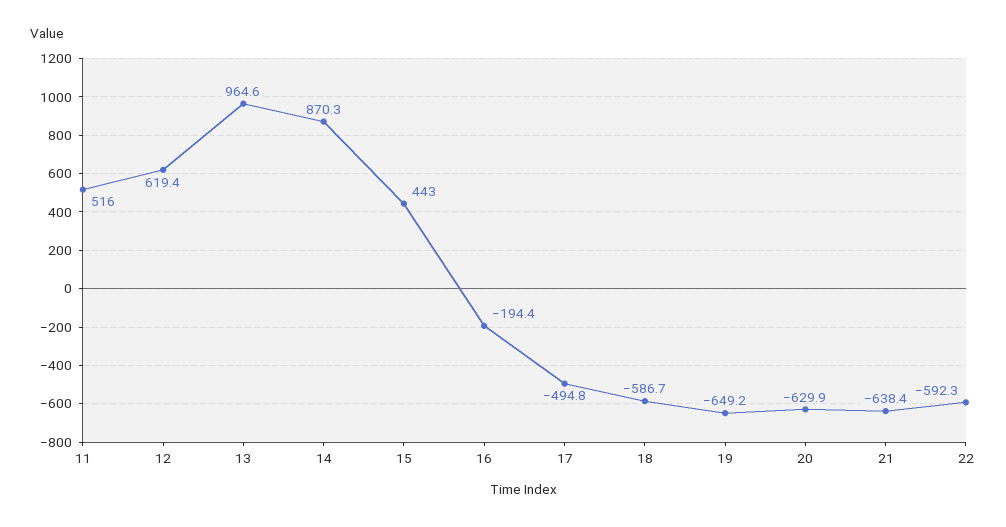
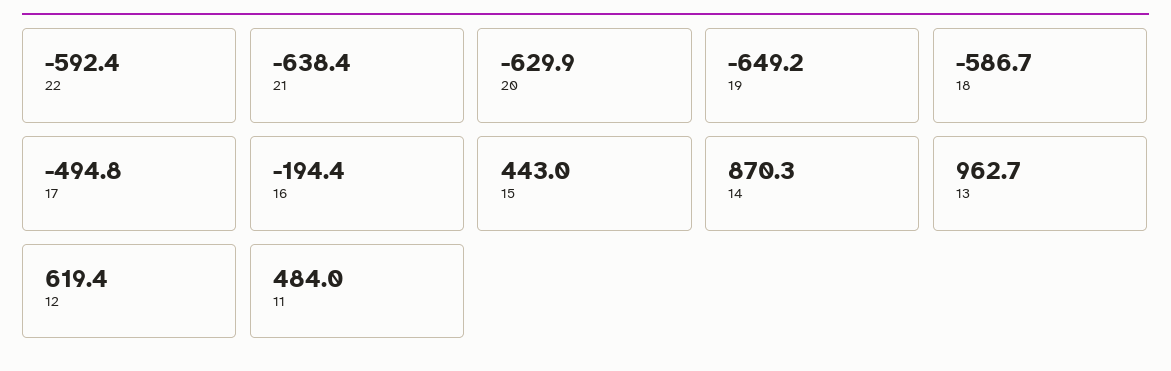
  {
-   "11": 516,
+   "11": 484,
    "12": 619.4,
-   "13": 964.6,
+   "13": 962.7,
    "14": 870.3,
    "15": 443,
    "16": -194.4,
    "17": -494.8,
    "18": -586.7,
    "19": -649.2,
    "20": -629.9,
    "21": -638.4,
-   "22": -592.3
+   "22": -592.4
  }

